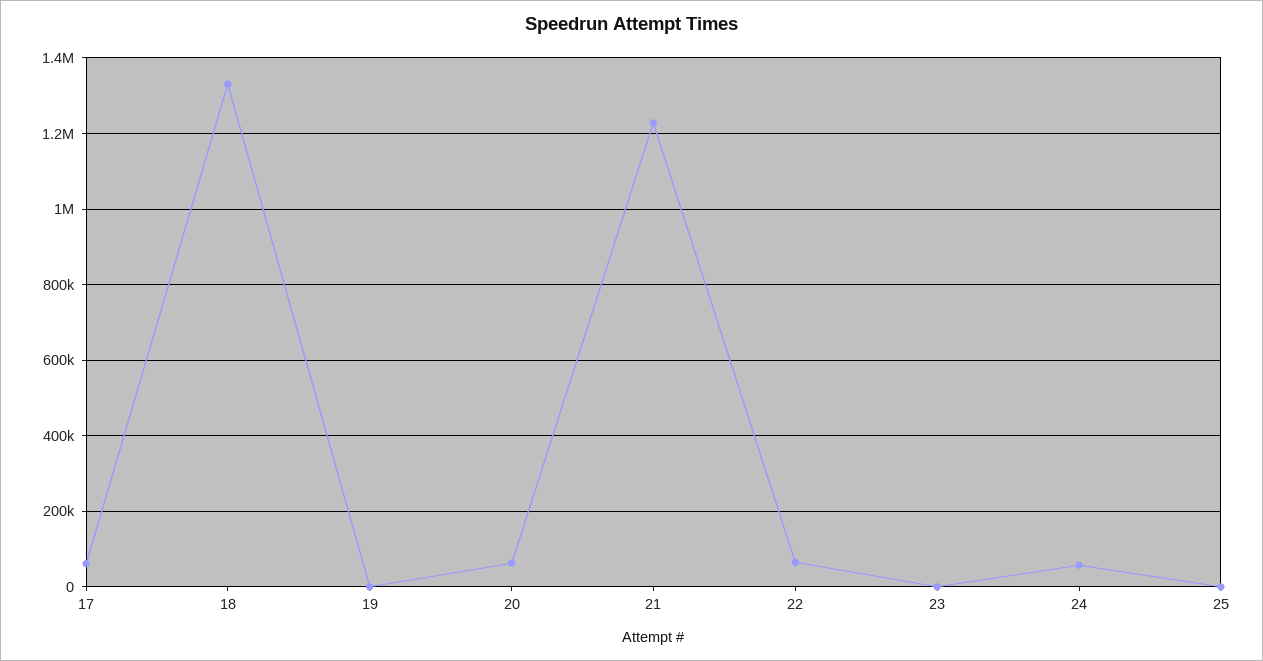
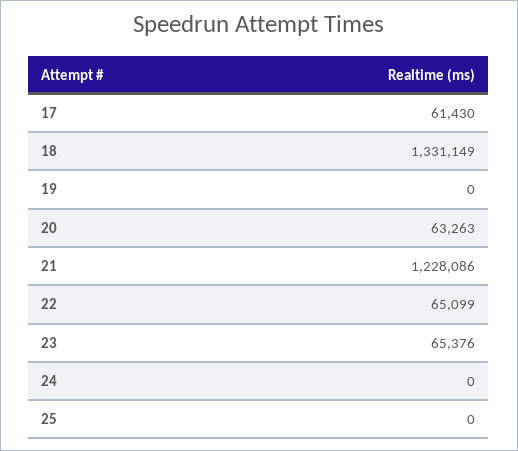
  {
    "17": 61430,
    "18": 1331149,
    "19": 0,
    "20": 63263,
    "21": 1228086,
    "22": 65099,
-   "23": 0,
+   "23": 65376,
-   "24": 60000,
+   "24": 0,
    "25": 0
  }

